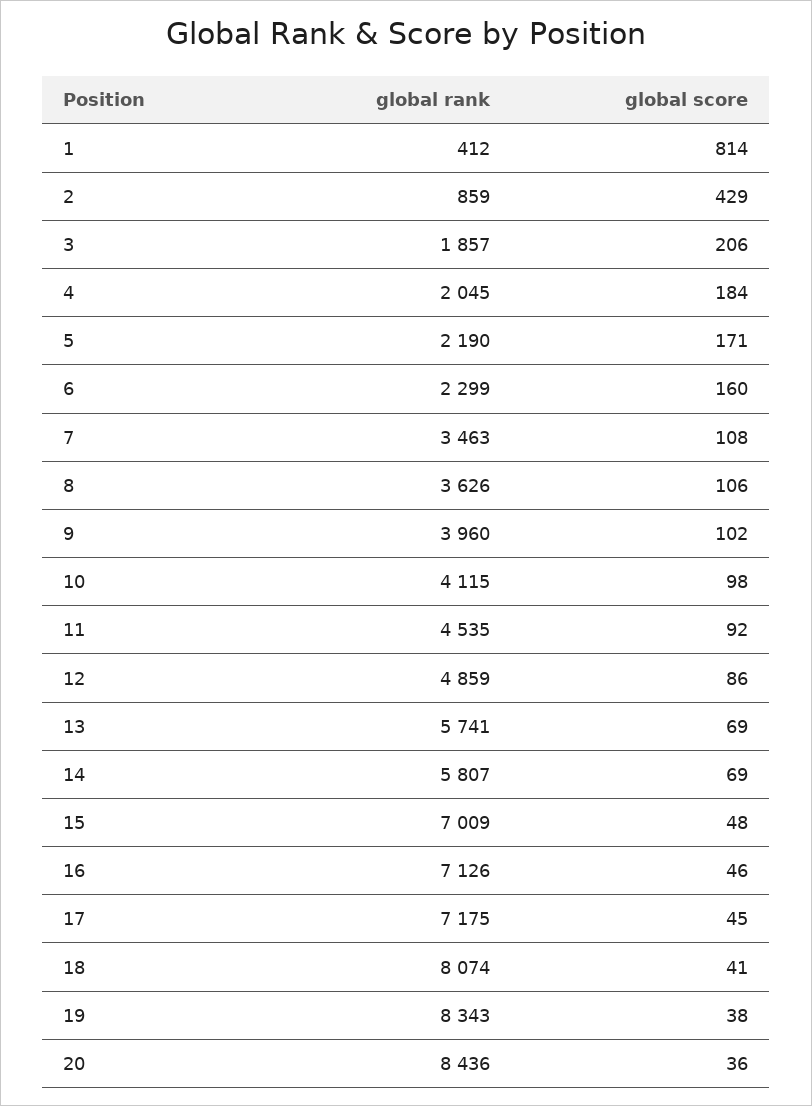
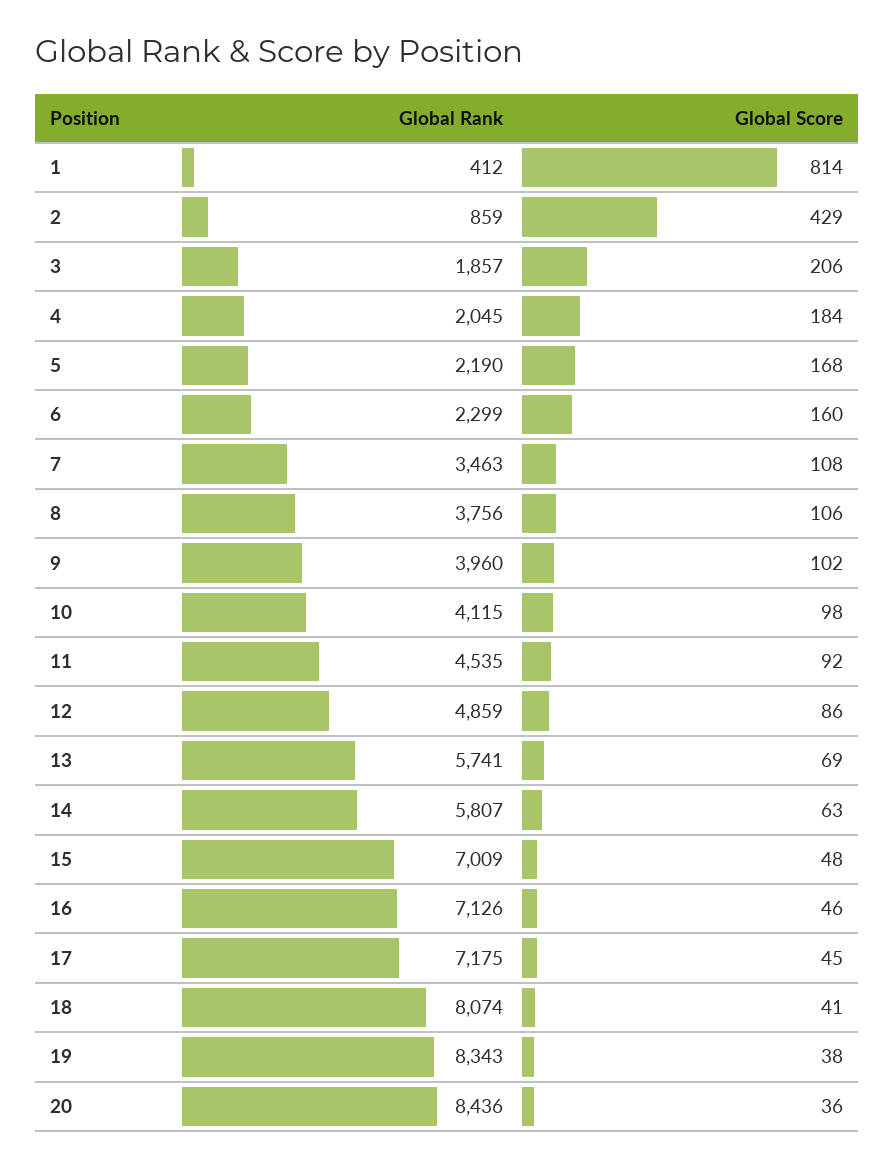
  {
    "global rank": {
      "1": 412,
      "2": 859,
      "3": 1857,
      "4": 2045,
      "5": 2190,
      "6": 2299,
      "7": 3463,
-     "8": 3626,
+     "8": 3756,
      "9": 3960,
      "10": 4115,
      "11": 4535,
      "12": 4859,
      "13": 5741,
      "14": 5807,
      "15": 7009,
      "16": 7126,
      "17": 7175,
      "18": 8074,
      "19": 8343,
      "20": 8436
    },
    "global score": {
      "1": 814,
      "2": 429,
      "3": 206,
      "4": 184,
-     "5": 171,
+     "5": 168,
      "6": 160,
      "7": 108,
      "8": 106,
      "9": 102,
      "10": 98,
      "11": 92,
      "12": 86,
      "13": 69,
-     "14": 69,
+     "14": 63,
      "15": 48,
      "16": 46,
      "17": 45,
      "18": 41,
      "19": 38,
      "20": 36
    }
  }

